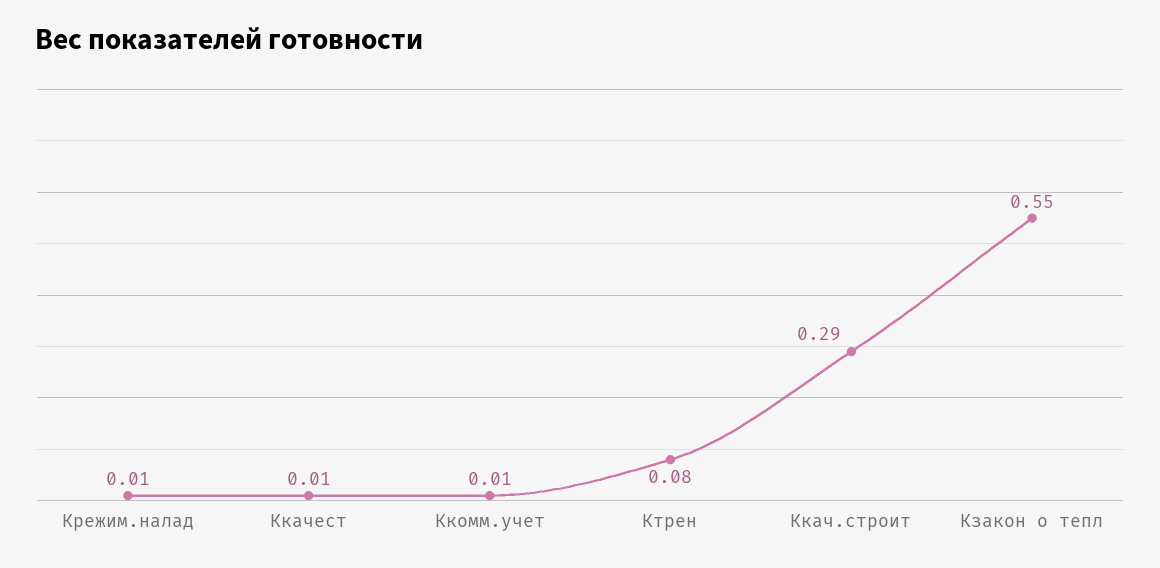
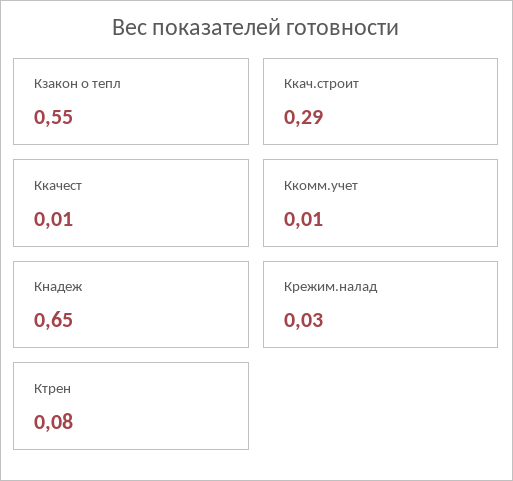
  {
-   "Крежим.налад": 0.01,
+   "Крежим.налад": 0.03,
    "Ккачест": 0.01,
    "Ккомм.учет": 0.01,
    "Ктрен": 0.08,
    "Ккач.строит": 0.29,
-   "Кзакон о тепл": 0.55
+   "Кзакон о тепл": 0.55,
+   "Кнадеж": 0.65
  }

